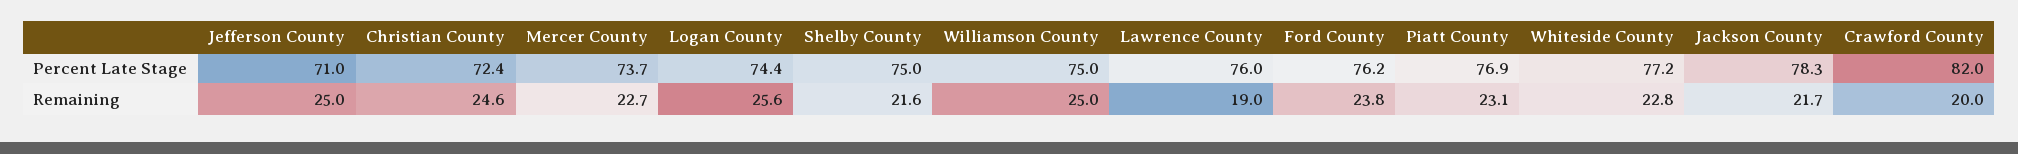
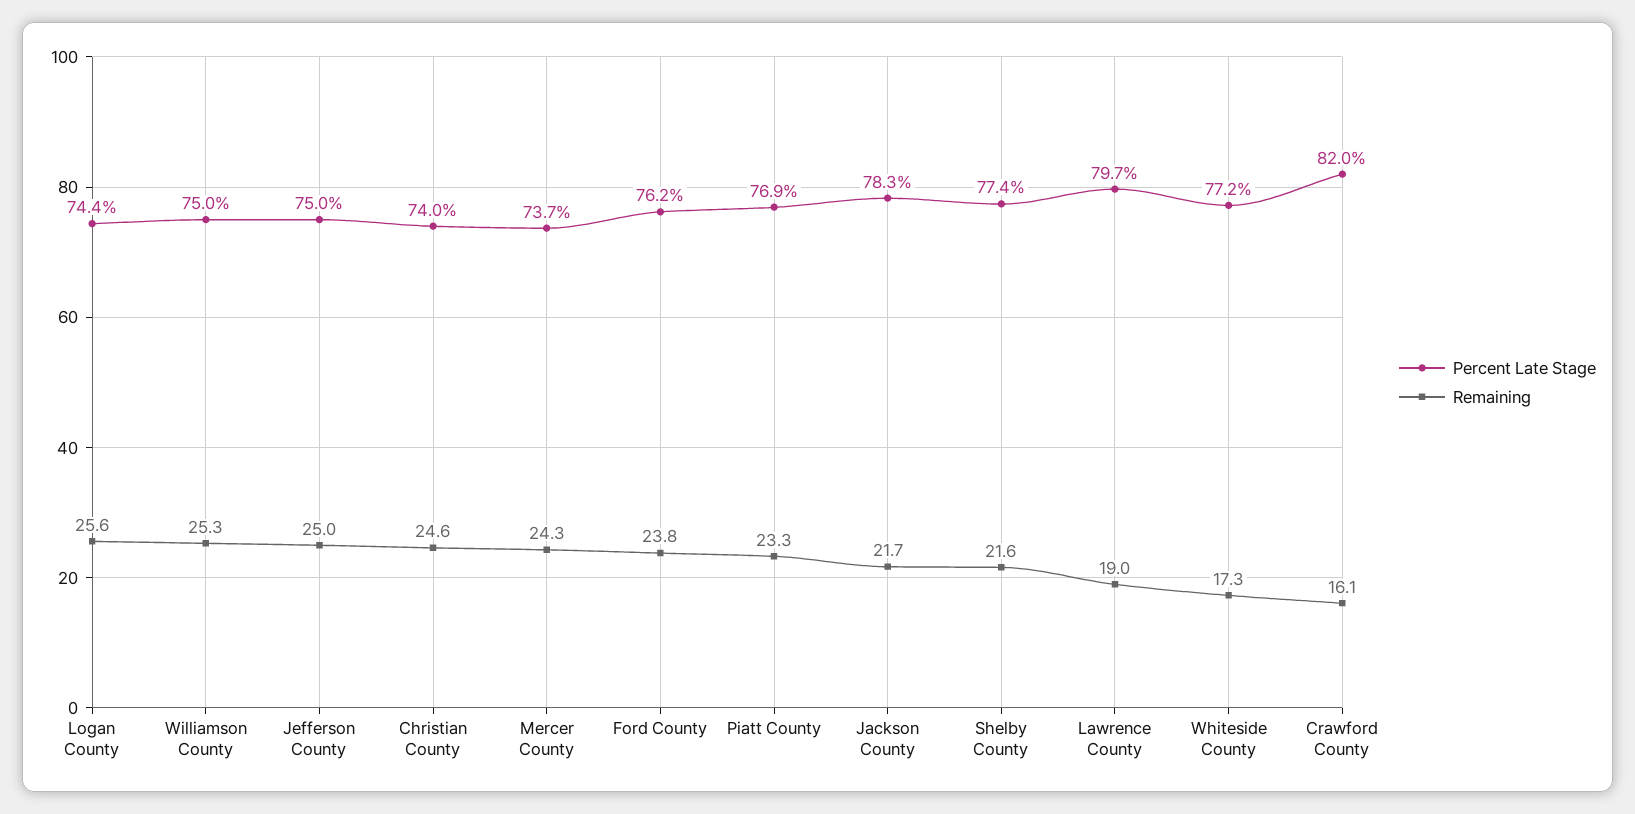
  {
    "Percent Late Stage": {
-     "Jefferson County": 71,
+     "Jefferson County": 75,
-     "Christian County": 72.4,
+     "Christian County": 74,
      "Mercer County": 73.7,
      "Logan County": 74.4,
-     "Shelby County": 75,
+     "Shelby County": 77.4,
      "Williamson County": 75,
-     "Lawrence County": 76,
+     "Lawrence County": 79.7,
      "Ford County": 76.2,
      "Piatt County": 76.9,
      "Whiteside County": 77.2,
      "Jackson County": 78.3,
      "Crawford County": 82
    },
    "Remaining": {
      "Jefferson County": 25,
      "Christian County": 24.6,
-     "Mercer County": 22.7,
+     "Mercer County": 24.3,
      "Logan County": 25.6,
      "Shelby County": 21.6,
-     "Williamson County": 25,
+     "Williamson County": 25.3,
      "Lawrence County": 19,
      "Ford County": 23.8,
-     "Piatt County": 23.1,
+     "Piatt County": 23.3,
-     "Whiteside County": 22.8,
+     "Whiteside County": 17.3,
      "Jackson County": 21.7,
-     "Crawford County": 20
+     "Crawford County": 16.1
    }
  }

